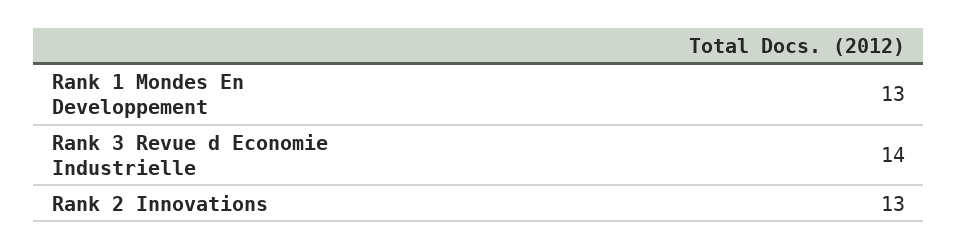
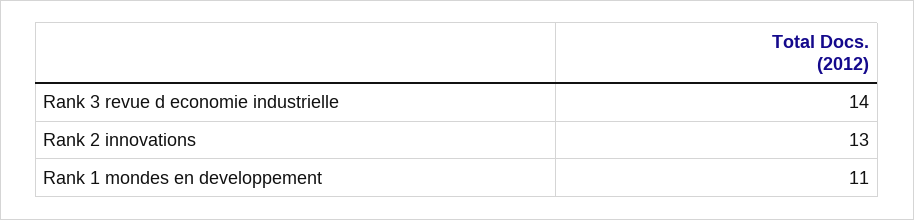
  {
-   "Rank 1 Mondes En Developpement": 13,
+   "Rank 1 Mondes En Developpement": 11,
    "Rank 3 Revue d Economie Industrielle": 14,
    "Rank 2 Innovations": 13
  }

